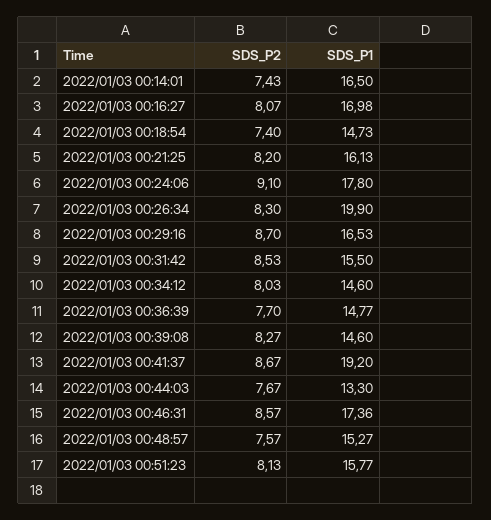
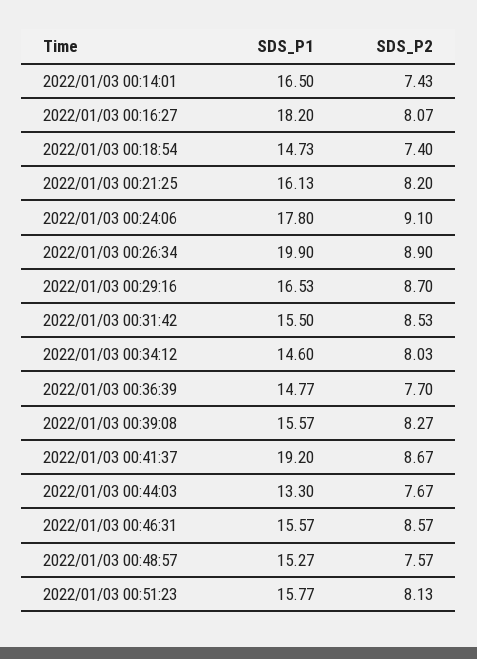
  {
    "SDS_P2": {
      "2022/01/03 00:14:01": 7.43,
      "2022/01/03 00:16:27": 8.07,
      "2022/01/03 00:18:54": 7.4,
      "2022/01/03 00:21:25": 8.2,
      "2022/01/03 00:24:06": 9.1,
-     "2022/01/03 00:26:34": 8.3,
+     "2022/01/03 00:26:34": 8.9,
      "2022/01/03 00:29:16": 8.7,
      "2022/01/03 00:31:42": 8.53,
      "2022/01/03 00:34:12": 8.03,
      "2022/01/03 00:36:39": 7.7,
      "2022/01/03 00:39:08": 8.27,
      "2022/01/03 00:41:37": 8.67,
      "2022/01/03 00:44:03": 7.67,
      "2022/01/03 00:46:31": 8.57,
      "2022/01/03 00:48:57": 7.57,
      "2022/01/03 00:51:23": 8.13
    },
    "SDS_P1": {
      "2022/01/03 00:14:01": 16.5,
-     "2022/01/03 00:16:27": 16.98,
+     "2022/01/03 00:16:27": 18.2,
      "2022/01/03 00:18:54": 14.73,
      "2022/01/03 00:21:25": 16.13,
      "2022/01/03 00:24:06": 17.8,
      "2022/01/03 00:26:34": 19.9,
      "2022/01/03 00:29:16": 16.53,
      "2022/01/03 00:31:42": 15.5,
      "2022/01/03 00:34:12": 14.6,
      "2022/01/03 00:36:39": 14.77,
-     "2022/01/03 00:39:08": 14.6,
+     "2022/01/03 00:39:08": 15.57,
      "2022/01/03 00:41:37": 19.2,
      "2022/01/03 00:44:03": 13.3,
-     "2022/01/03 00:46:31": 17.36,
+     "2022/01/03 00:46:31": 15.57,
      "2022/01/03 00:48:57": 15.27,
      "2022/01/03 00:51:23": 15.77
    }
  }

